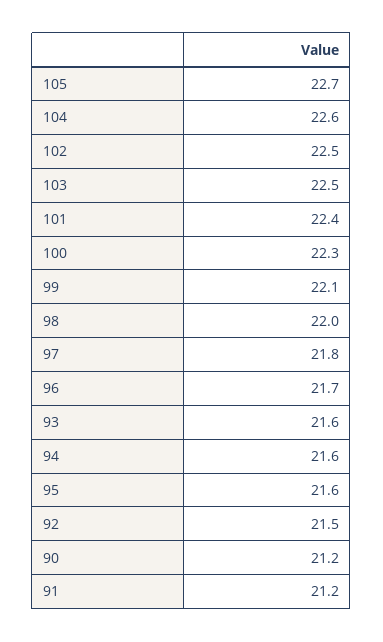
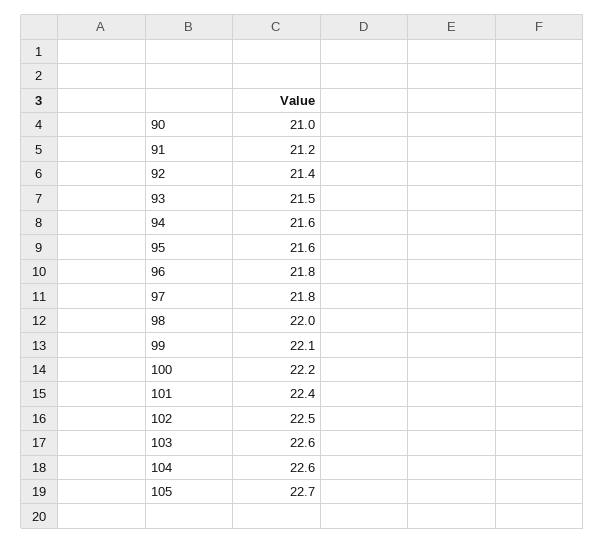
  {
    "105": 22.7,
    "104": 22.6,
    "102": 22.5,
-   "103": 22.5,
+   "103": 22.6,
    "101": 22.4,
-   "100": 22.3,
+   "100": 22.2,
    "99": 22.1,
    "98": 22,
    "97": 21.8,
-   "96": 21.7,
+   "96": 21.8,
-   "93": 21.6,
+   "93": 21.5,
    "94": 21.6,
    "95": 21.6,
-   "92": 21.5,
+   "92": 21.4,
-   "90": 21.2,
+   "90": 21,
    "91": 21.2
  }

